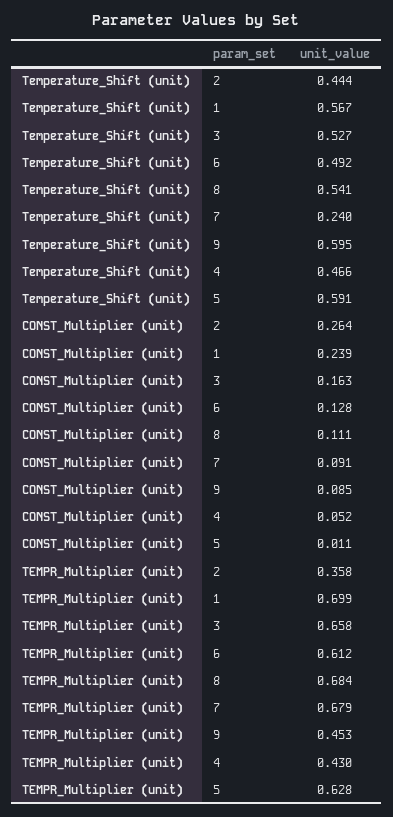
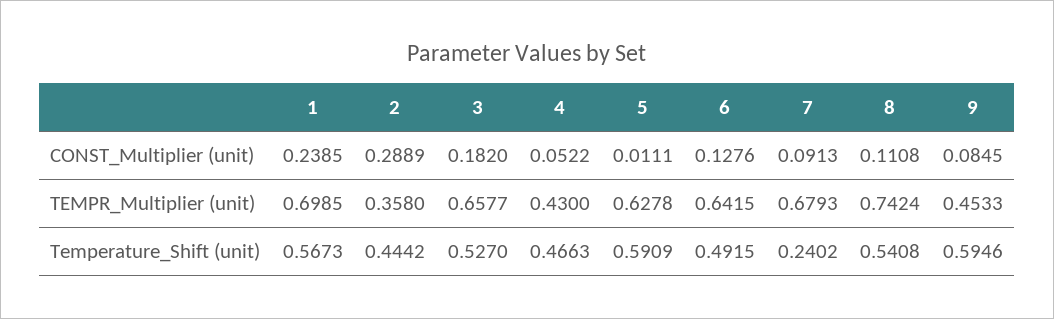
  {
    "Temperature_Shift (unit)": {
      "2": 0.4442,
      "1": 0.5673,
      "3": 0.527,
      "6": 0.4915,
      "8": 0.5408,
      "7": 0.2402,
      "9": 0.5946,
      "4": 0.4663,
      "5": 0.5909
    },
    "CONST_Multiplier (unit)": {
-     "2": 0.264,
+     "2": 0.2889,
      "1": 0.2385,
-     "3": 0.163,
+     "3": 0.182,
      "6": 0.1276,
      "8": 0.1108,
      "7": 0.0913,
      "9": 0.0845,
      "4": 0.0522,
      "5": 0.0111
    },
    "TEMPR_Multiplier (unit)": {
      "2": 0.358,
      "1": 0.6985,
      "3": 0.6577,
-     "6": 0.612,
+     "6": 0.6415,
-     "8": 0.684,
+     "8": 0.7424,
      "7": 0.6793,
      "9": 0.4533,
      "4": 0.43,
      "5": 0.6278
    }
  }

